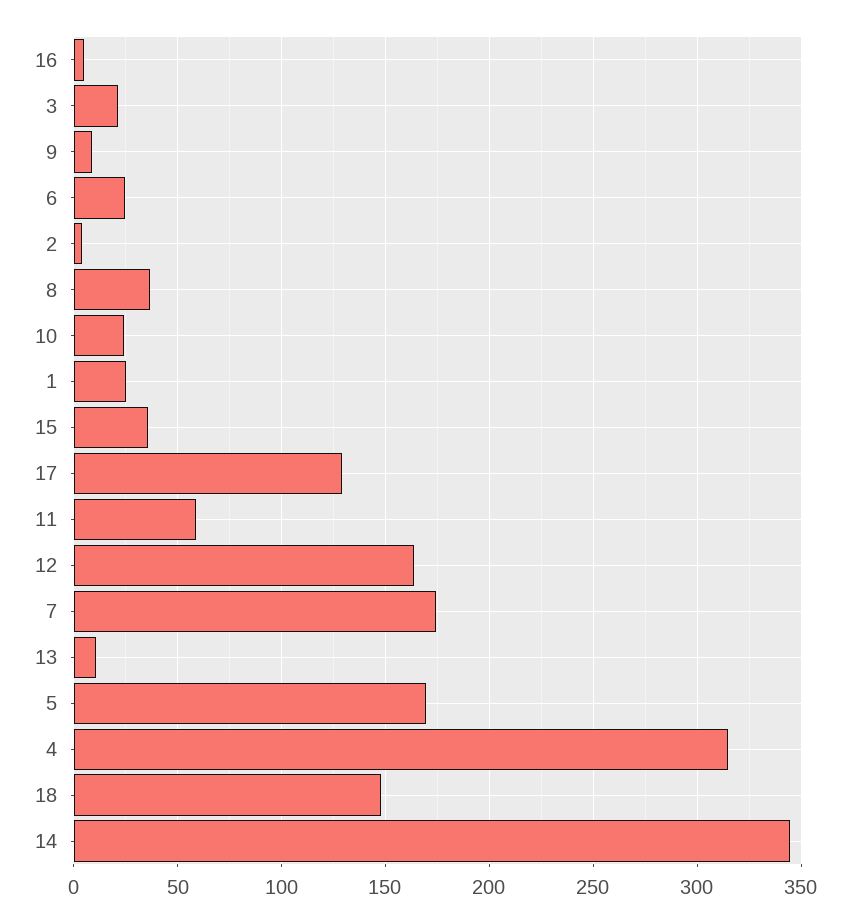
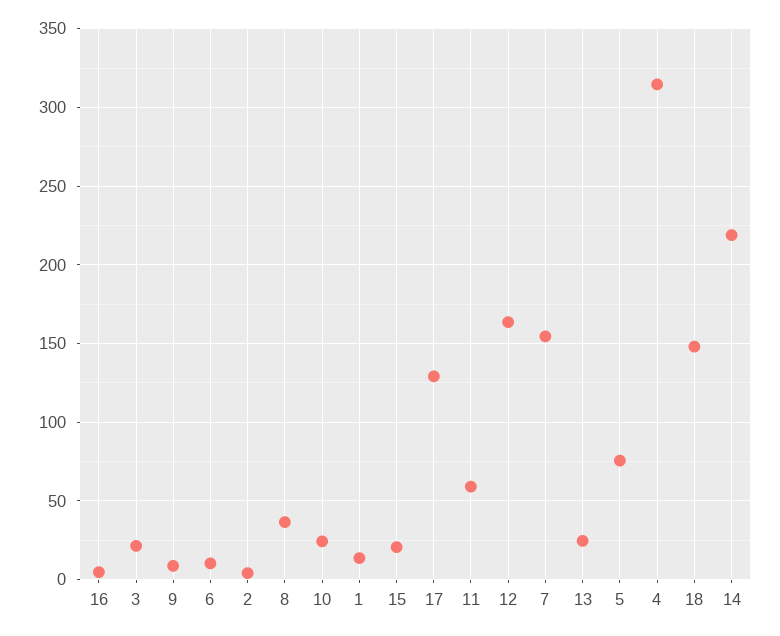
  {
    "16": 5,
    "3": 20,
    "9": 10,
-   "6": 25,
+   "6": 10,
    "2": 5,
    "8": 35,
    "10": 25,
-   "1": 25,
+   "1": 15,
-   "15": 35,
+   "15": 20,
    "17": 130,
    "11": 60,
    "12": 165,
-   "7": 175,
+   "7": 155,
-   "13": 10,
+   "13": 25,
-   "5": 170,
+   "5": 75,
    "4": 315,
    "18": 150,
-   "14": 345
+   "14": 220
  }

